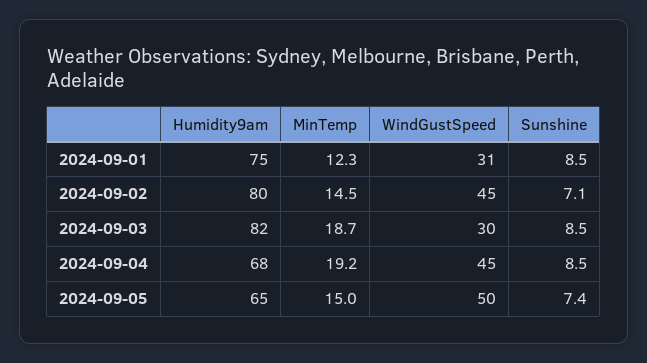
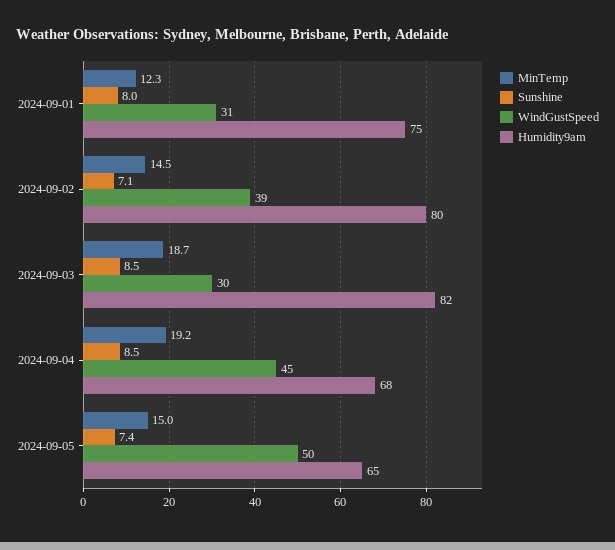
  {
    "Humidity9am": {
      "2024-09-01": 75,
      "2024-09-02": 80,
      "2024-09-03": 82,
      "2024-09-04": 68,
      "2024-09-05": 65
    },
    "MinTemp": {
      "2024-09-01": 12.3,
      "2024-09-02": 14.5,
      "2024-09-03": 18.7,
      "2024-09-04": 19.2,
      "2024-09-05": 15
    },
    "WindGustSpeed": {
      "2024-09-01": 31,
-     "2024-09-02": 45,
+     "2024-09-02": 39,
      "2024-09-03": 30,
      "2024-09-04": 45,
      "2024-09-05": 50
    },
    "Sunshine": {
-     "2024-09-01": 8.5,
+     "2024-09-01": 8,
      "2024-09-02": 7.1,
      "2024-09-03": 8.5,
      "2024-09-04": 8.5,
      "2024-09-05": 7.4
    }
  }

